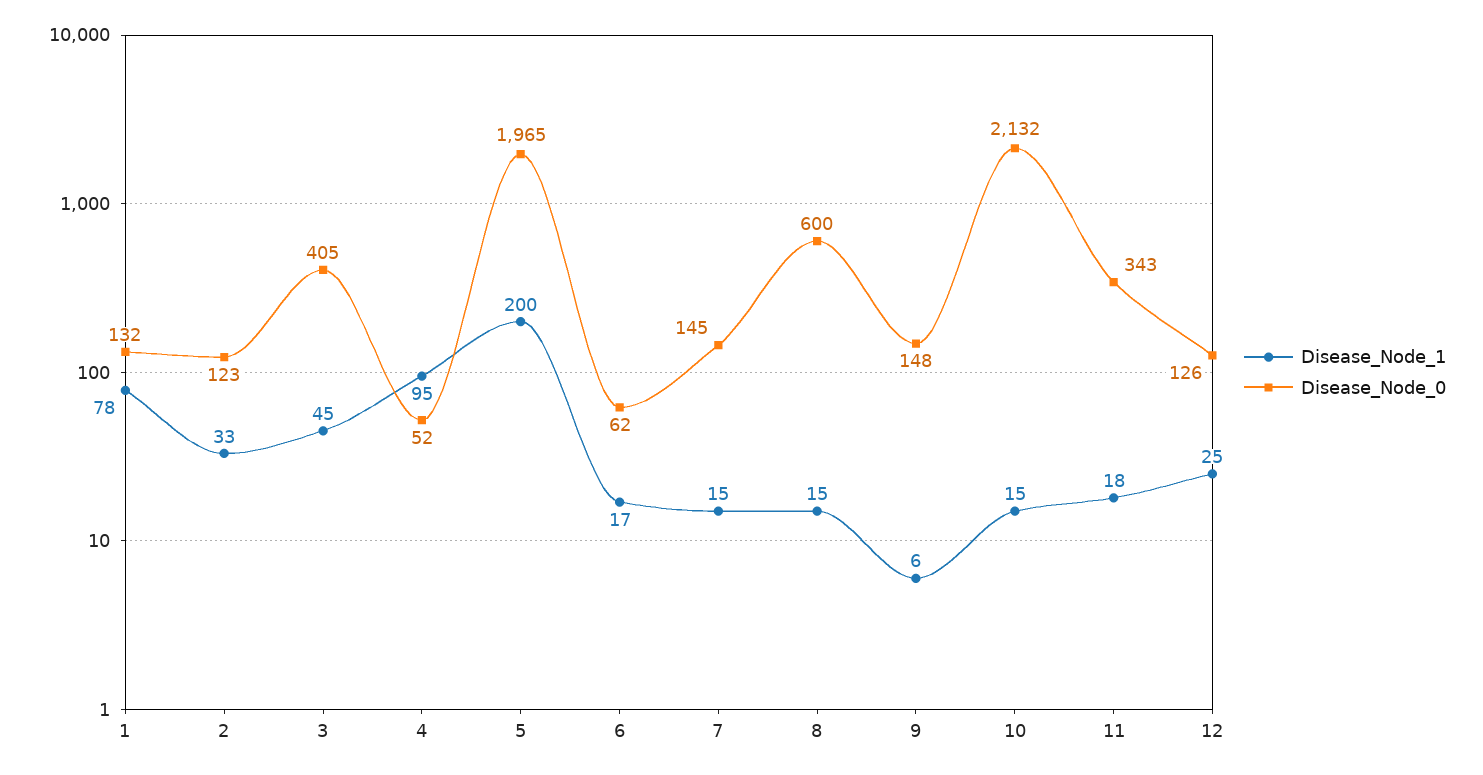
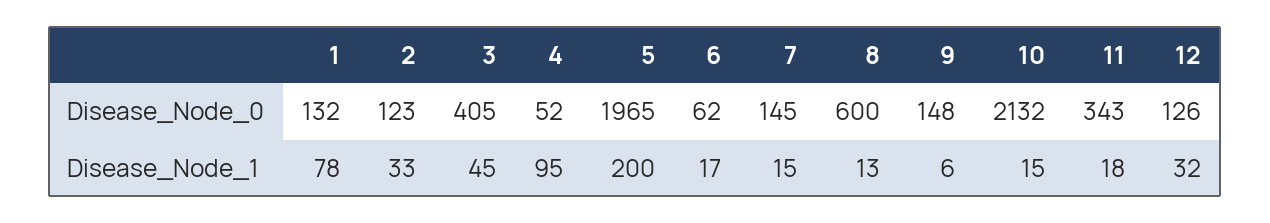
  {
    "Disease_Node_1": {
      "1": 78,
      "2": 33,
      "3": 45,
      "4": 95,
      "5": 200,
      "6": 17,
      "7": 15,
-     "8": 15,
+     "8": 13,
      "9": 6,
      "10": 15,
      "11": 18,
-     "12": 25
+     "12": 32
    },
    "Disease_Node_0": {
      "1": 132,
      "2": 123,
      "3": 405,
      "4": 52,
      "5": 1965,
      "6": 62,
      "7": 145,
      "8": 600,
      "9": 148,
      "10": 2132,
      "11": 343,
      "12": 126
    }
  }

